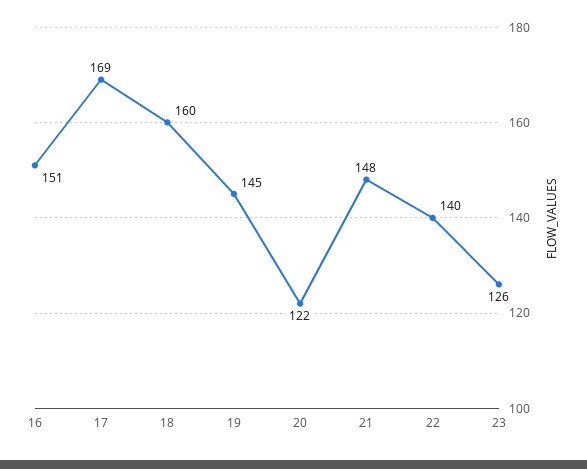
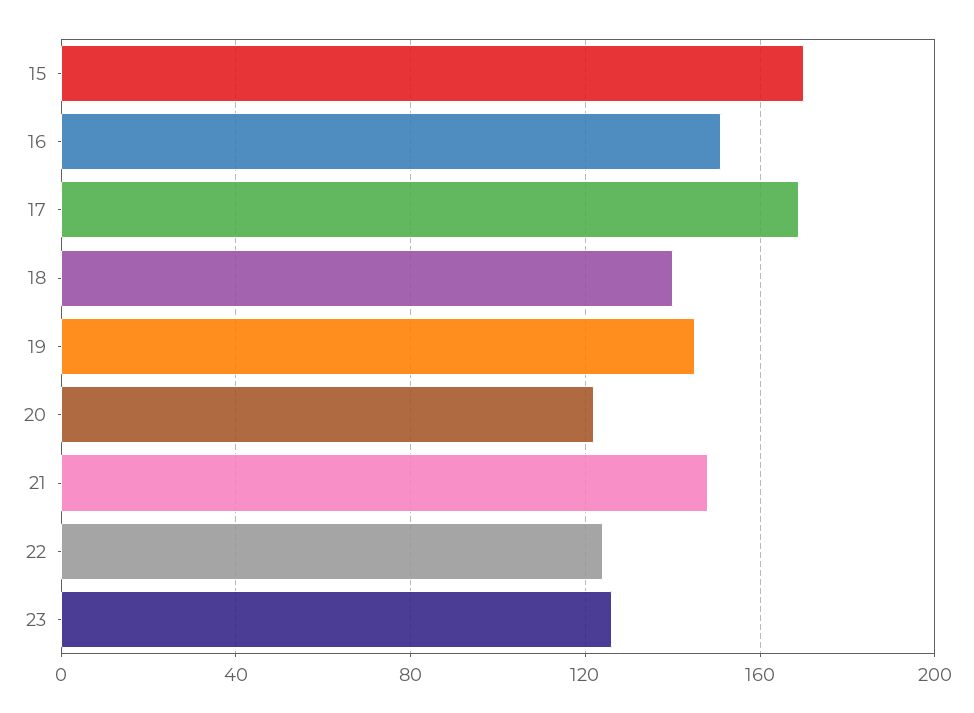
  {
    "16": 151,
    "17": 169,
-   "18": 160,
+   "18": 140,
    "19": 145,
    "20": 122,
    "21": 148,
-   "22": 140,
+   "22": 125,
-   "23": 126
+   "23": 126,
+   "15": 170
  }

